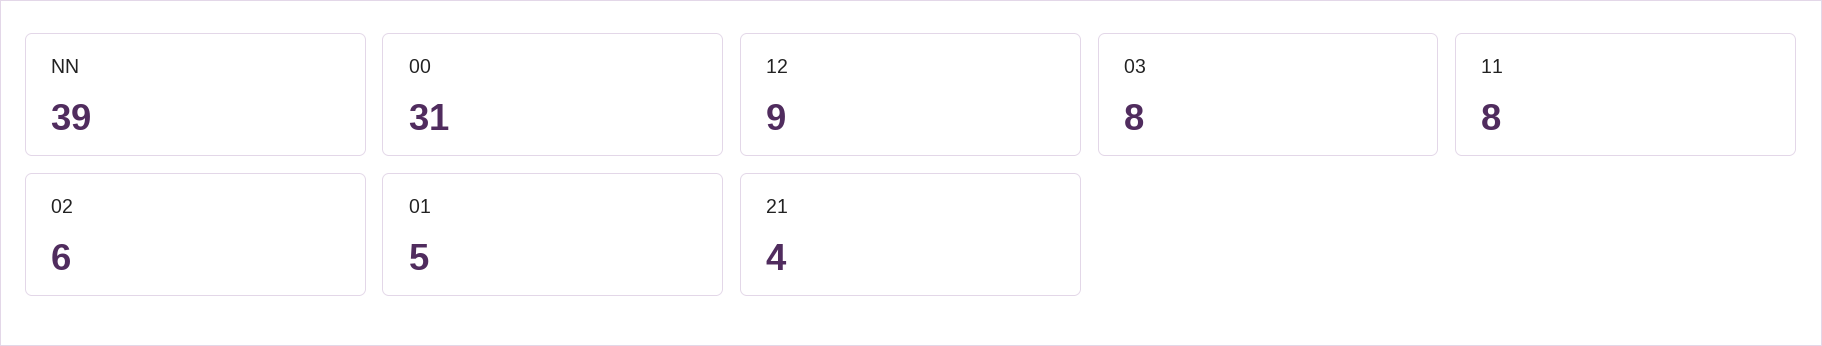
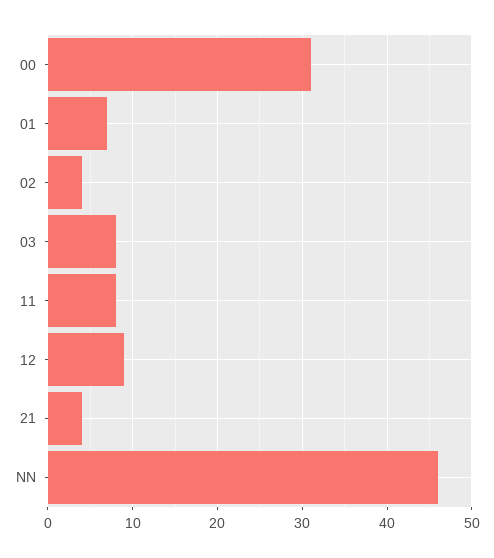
  {
-   "NN": 39,
+   "NN": 46,
    "00": 31,
    "12": 9,
    "03": 8,
    "11": 8,
-   "02": 6,
+   "02": 4,
-   "01": 5,
+   "01": 7,
    "21": 4
  }

